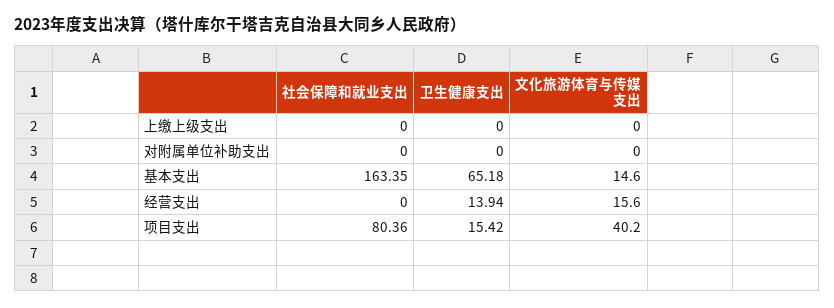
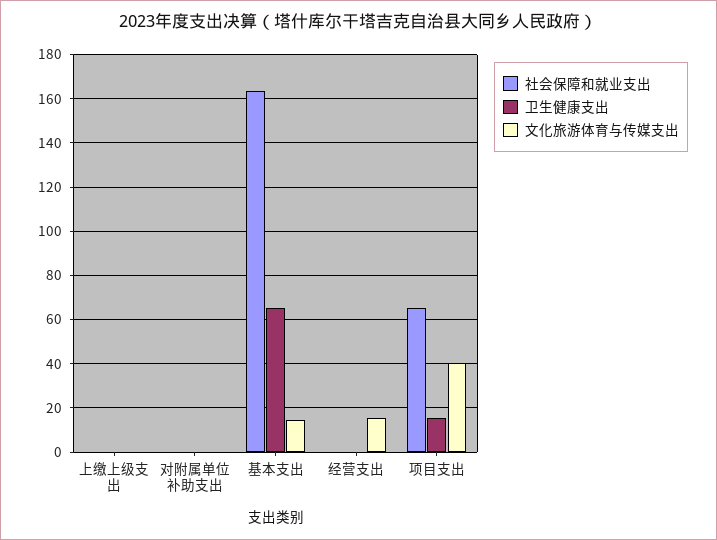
  {
    "社会保障和就业支出": {
      "上缴上级支出": 0,
      "对附属单位补助支出": 0,
      "基本支出": 163.35,
      "经营支出": 0,
-     "项目支出": 80.36
+     "项目支出": 65
    },
    "卫生健康支出": {
      "上缴上级支出": 0,
      "对附属单位补助支出": 0,
      "基本支出": 65.18,
-     "经营支出": 13.94,
+     "经营支出": 0,
      "项目支出": 15.42
    },
    "文化旅游体育与传媒支出": {
      "上缴上级支出": 0,
      "对附属单位补助支出": 0,
      "基本支出": 14.6,
      "经营支出": 15.6,
      "项目支出": 40.2
    }
  }

